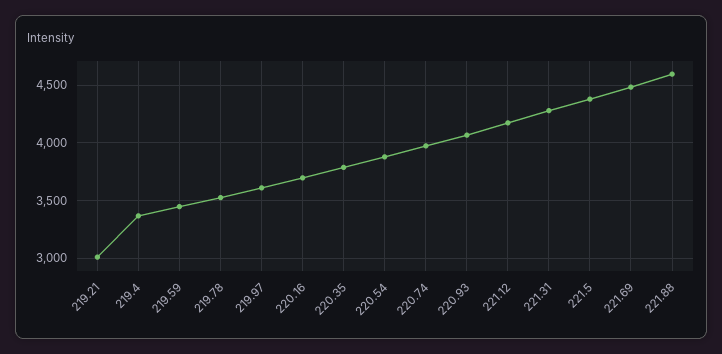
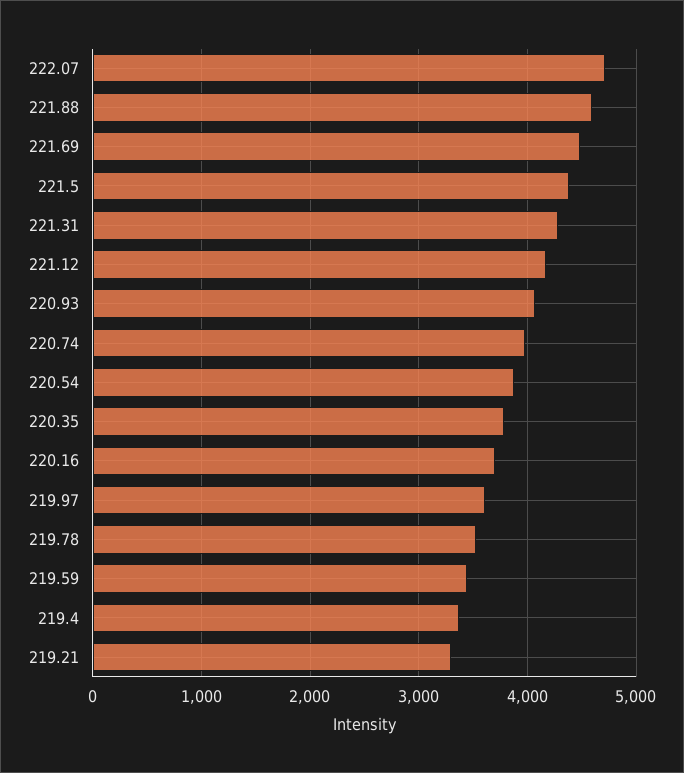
  {
-   "219.21": 3000,
+   "219.21": 3300,
    "219.4": 3400,
    "219.59": 3400,
    "219.78": 3500,
    "219.97": 3600,
    "220.16": 3700,
    "220.35": 3800,
    "220.54": 3900,
    "220.74": 4000,
    "220.93": 4100,
    "221.12": 4200,
    "221.31": 4300,
    "221.5": 4400,
    "221.69": 4500,
-   "221.88": 4600
+   "221.88": 4600,
+   "222.07": 4700
  }

